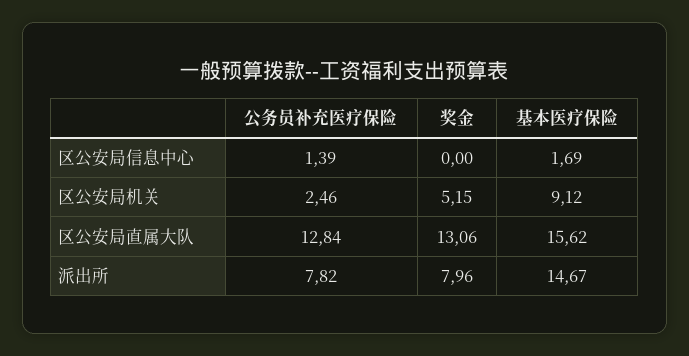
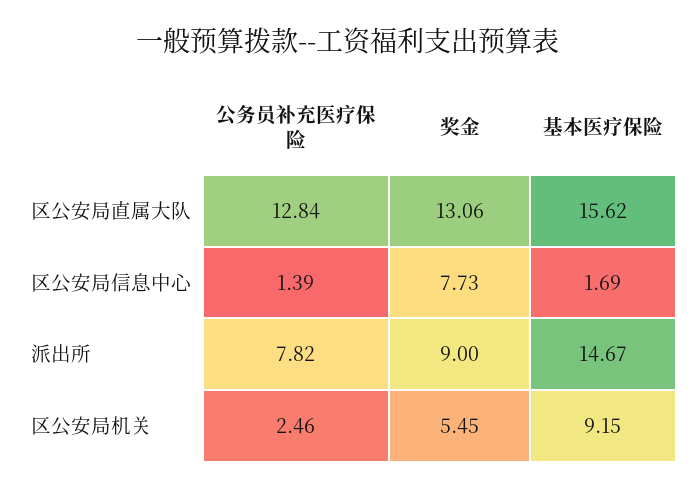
  {
    "公务员补充医疗保险": {
      "区公安局信息中心": 1.39,
      "区公安局机关": 2.46,
      "区公安局直属大队": 12.84,
      "派出所": 7.82
    },
    "奖金": {
-     "区公安局信息中心": 0,
+     "区公安局信息中心": 7.73,
-     "区公安局机关": 5.15,
+     "区公安局机关": 5.45,
      "区公安局直属大队": 13.06,
-     "派出所": 7.96
+     "派出所": 9
    },
    "基本医疗保险": {
      "区公安局信息中心": 1.69,
-     "区公安局机关": 9.12,
+     "区公安局机关": 9.15,
      "区公安局直属大队": 15.62,
      "派出所": 14.67
    }
  }

